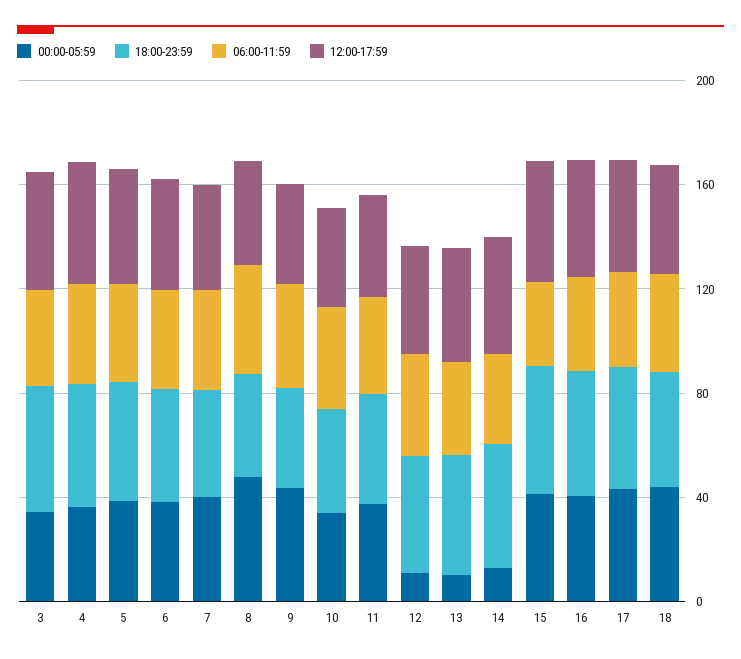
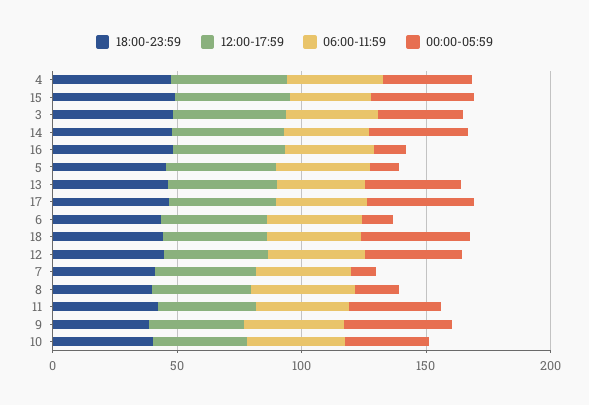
  {
    "00:00-05:59": {
      "3": 30,
      "4": 40,
-     "5": 40,
+     "5": 10,
-     "6": 40,
+     "6": 10,
-     "7": 40,
+     "7": 10,
-     "8": 50,
+     "8": 20,
      "9": 40,
      "10": 30,
      "11": 40,
-     "12": 10,
+     "12": 40,
-     "13": 10,
+     "13": 40,
-     "14": 10,
+     "14": 40,
      "15": 40,
-     "16": 40,
+     "16": 10,
      "17": 40,
      "18": 40
    },
    "18:00-23:59": {
      "3": 50,
      "4": 50,
      "5": 50,
      "6": 40,
      "7": 40,
      "8": 40,
      "9": 40,
      "10": 40,
      "11": 40,
      "12": 40,
      "13": 50,
      "14": 50,
      "15": 50,
      "16": 50,
      "17": 50,
      "18": 40
    },
    "06:00-11:59": {
      "3": 40,
      "4": 40,
      "5": 40,
      "6": 40,
      "7": 40,
      "8": 40,
      "9": 40,
      "10": 40,
      "11": 40,
      "12": 40,
      "13": 40,
      "14": 30,
      "15": 30,
      "16": 40,
      "17": 40,
      "18": 40
    },
    "12:00-17:59": {
      "3": 50,
      "4": 50,
      "5": 40,
      "6": 40,
      "7": 40,
      "8": 40,
      "9": 40,
      "10": 40,
      "11": 40,
      "12": 40,
      "13": 40,
      "14": 50,
      "15": 50,
      "16": 40,
      "17": 40,
      "18": 40
    }
  }

